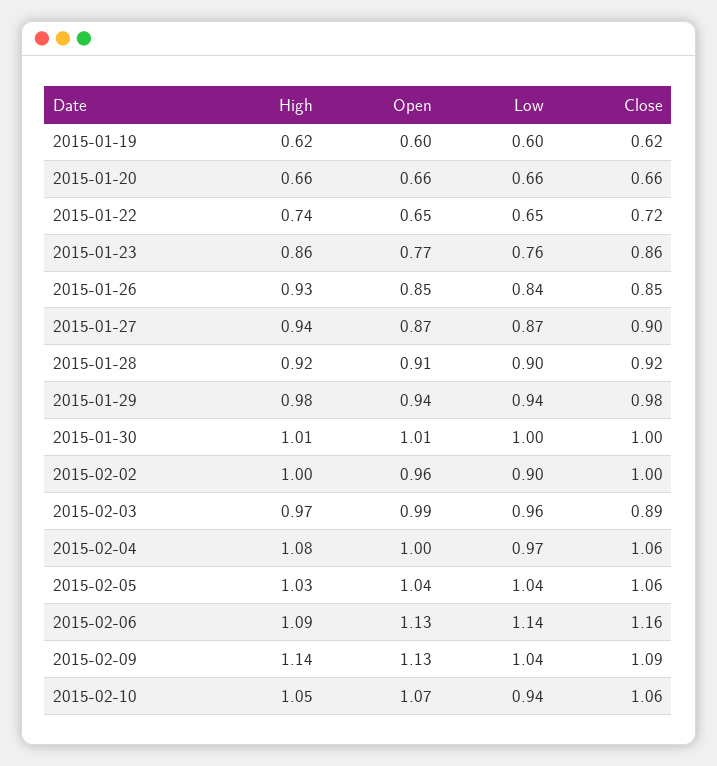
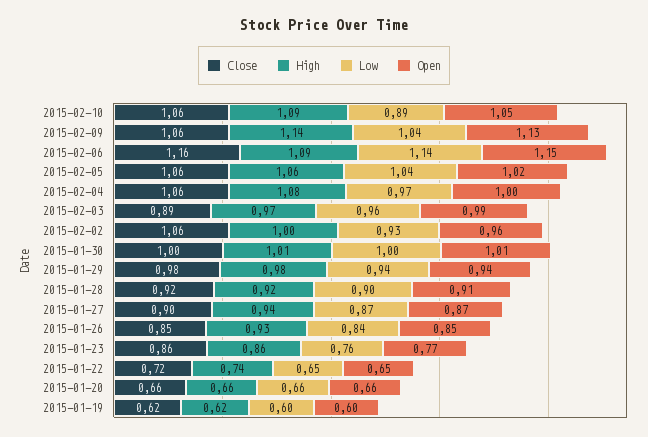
  {
    "High": {
      "2015-01-19": 0.62,
      "2015-01-20": 0.66,
      "2015-01-22": 0.74,
      "2015-01-23": 0.86,
      "2015-01-26": 0.93,
      "2015-01-27": 0.94,
      "2015-01-28": 0.92,
      "2015-01-29": 0.98,
      "2015-01-30": 1.01,
      "2015-02-02": 1,
      "2015-02-03": 0.97,
      "2015-02-04": 1.08,
-     "2015-02-05": 1.03,
+     "2015-02-05": 1.06,
      "2015-02-06": 1.09,
      "2015-02-09": 1.14,
-     "2015-02-10": 1.05
+     "2015-02-10": 1.09
    },
    "Open": {
      "2015-01-19": 0.6,
      "2015-01-20": 0.66,
      "2015-01-22": 0.65,
      "2015-01-23": 0.77,
      "2015-01-26": 0.85,
      "2015-01-27": 0.87,
      "2015-01-28": 0.91,
      "2015-01-29": 0.94,
      "2015-01-30": 1.01,
      "2015-02-02": 0.96,
      "2015-02-03": 0.99,
      "2015-02-04": 1,
-     "2015-02-05": 1.04,
+     "2015-02-05": 1.02,
-     "2015-02-06": 1.13,
+     "2015-02-06": 1.15,
      "2015-02-09": 1.13,
-     "2015-02-10": 1.07
+     "2015-02-10": 1.05
    },
    "Low": {
      "2015-01-19": 0.6,
      "2015-01-20": 0.66,
      "2015-01-22": 0.65,
      "2015-01-23": 0.76,
      "2015-01-26": 0.84,
      "2015-01-27": 0.87,
      "2015-01-28": 0.9,
      "2015-01-29": 0.94,
      "2015-01-30": 1,
-     "2015-02-02": 0.9,
+     "2015-02-02": 0.93,
      "2015-02-03": 0.96,
      "2015-02-04": 0.97,
      "2015-02-05": 1.04,
      "2015-02-06": 1.14,
      "2015-02-09": 1.04,
-     "2015-02-10": 0.94
+     "2015-02-10": 0.89
    },
    "Close": {
      "2015-01-19": 0.62,
      "2015-01-20": 0.66,
      "2015-01-22": 0.72,
      "2015-01-23": 0.86,
      "2015-01-26": 0.85,
      "2015-01-27": 0.9,
      "2015-01-28": 0.92,
      "2015-01-29": 0.98,
      "2015-01-30": 1,
-     "2015-02-02": 1,
+     "2015-02-02": 1.06,
      "2015-02-03": 0.89,
      "2015-02-04": 1.06,
      "2015-02-05": 1.06,
      "2015-02-06": 1.16,
-     "2015-02-09": 1.09,
+     "2015-02-09": 1.06,
      "2015-02-10": 1.06
    }
  }

